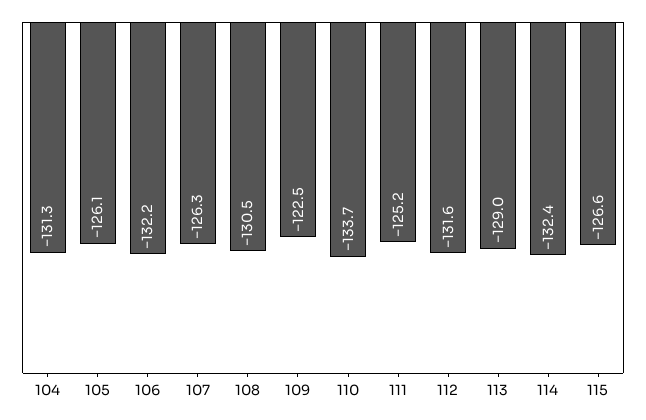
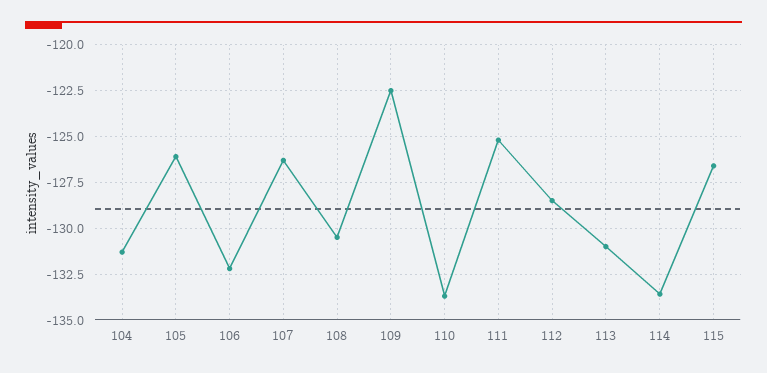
  {
    "104": -131.3,
    "105": -126.1,
    "106": -132.2,
    "107": -126.3,
    "108": -130.5,
    "109": -122.5,
    "110": -133.7,
    "111": -125.2,
-   "112": -131.6,
+   "112": -128.5,
-   "113": -129,
+   "113": -131,
-   "114": -132.4,
+   "114": -133.5,
    "115": -126.6
  }

